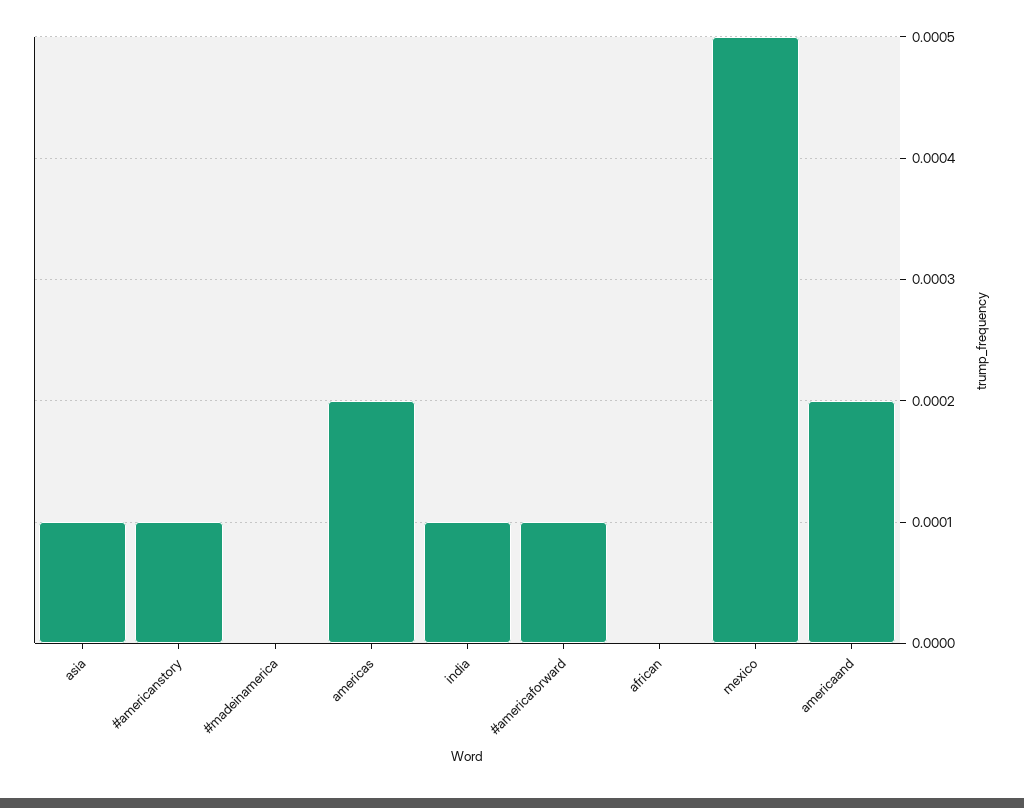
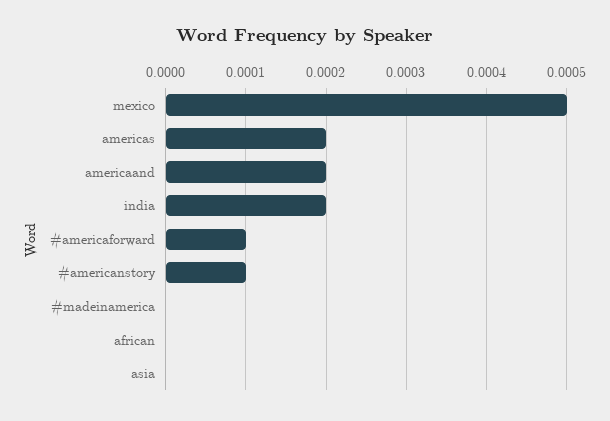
  {
-   "asia": 0.0001,
+   "asia": 0,
    "#americanstory": 0.0001,
    "#madeinamerica": 0,
    "americas": 0.0002,
-   "india": 0.0001,
+   "india": 0.0002,
    "#americaforward": 0.0001,
    "african": 0,
    "mexico": 0.0005,
    "americaand": 0.0002
  }

